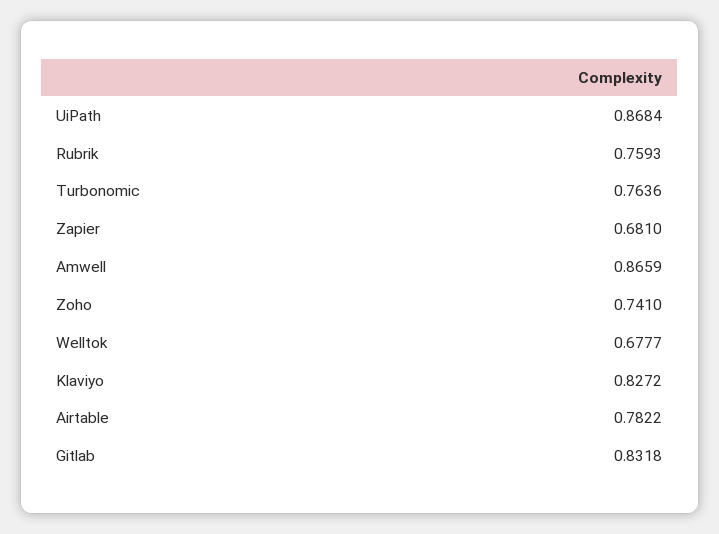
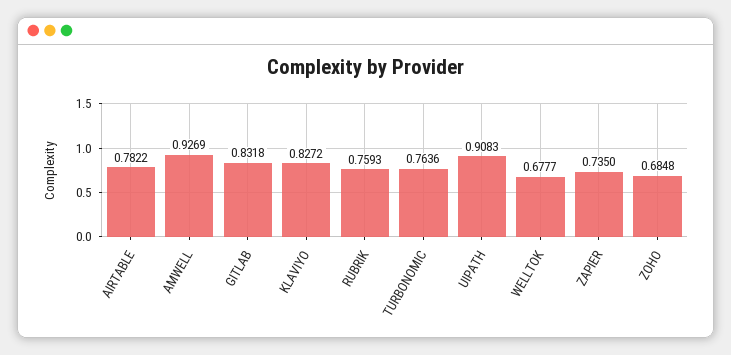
  {
-   "UiPath": 0.8684,
+   "UiPath": 0.9083,
    "Rubrik": 0.7593,
    "Turbonomic": 0.7636,
-   "Zapier": 0.681,
+   "Zapier": 0.735,
-   "Amwell": 0.8659,
+   "Amwell": 0.9269,
-   "Zoho": 0.741,
+   "Zoho": 0.6848,
    "Welltok": 0.6777,
    "Klaviyo": 0.8272,
    "Airtable": 0.7822,
    "Gitlab": 0.8318
  }

